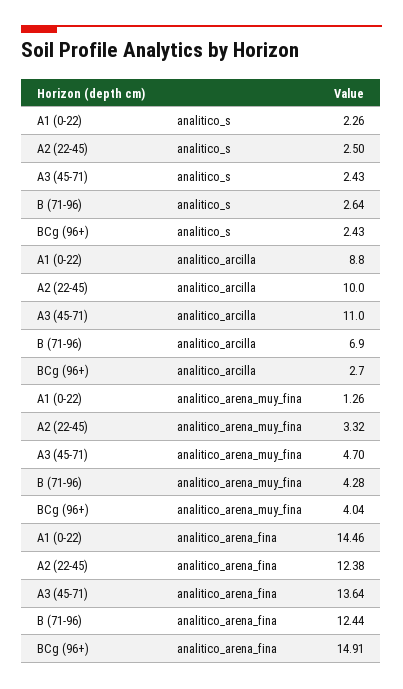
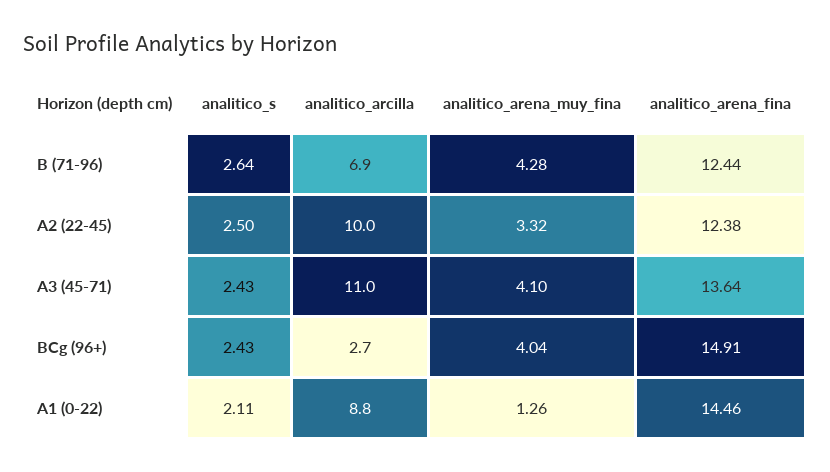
  {
    "A1 (0-22)": {
-     "analitico_s": 2.26,
+     "analitico_s": 2.11,
      "analitico_arcilla": 8.8,
      "analitico_arena_muy_fina": 1.26,
      "analitico_arena_fina": 14.46
    },
    "A2 (22-45)": {
      "analitico_s": 2.5,
      "analitico_arcilla": 10,
      "analitico_arena_muy_fina": 3.32,
      "analitico_arena_fina": 12.38
    },
    "A3 (45-71)": {
      "analitico_s": 2.43,
      "analitico_arcilla": 11,
-     "analitico_arena_muy_fina": 4.7,
+     "analitico_arena_muy_fina": 4.1,
      "analitico_arena_fina": 13.64
    },
    "B (71-96)": {
      "analitico_s": 2.64,
      "analitico_arcilla": 6.9,
      "analitico_arena_muy_fina": 4.28,
      "analitico_arena_fina": 12.44
    },
    "BCg (96+)": {
      "analitico_s": 2.43,
      "analitico_arcilla": 2.7,
      "analitico_arena_muy_fina": 4.04,
      "analitico_arena_fina": 14.91
    }
  }

